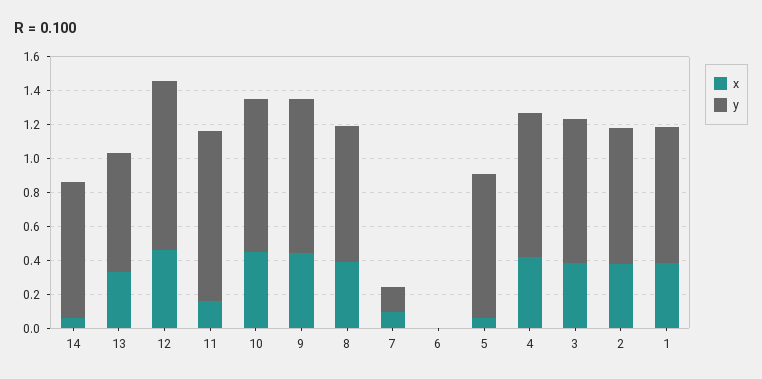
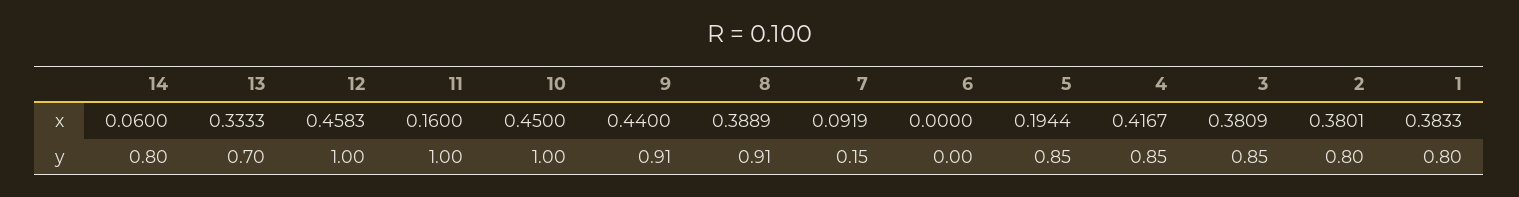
  {
    "x": {
      "14": 0.06,
      "13": 0.3333,
      "12": 0.4583,
      "11": 0.16,
      "10": 0.45,
      "9": 0.44,
      "8": 0.3889,
      "7": 0.0919,
      "6": 0,
-     "5": 0.05,
+     "5": 0.1944,
      "4": 0.4167,
      "3": 0.3809,
      "2": 0.3801,
      "1": 0.3833
    },
    "y": {
      "14": 0.8,
      "13": 0.7,
      "12": 1,
      "11": 1,
-     "10": 0.9,
+     "10": 1,
      "9": 0.91,
-     "8": 0.8,
+     "8": 0.91,
      "7": 0.15,
      "6": 0,
      "5": 0.85,
      "4": 0.85,
      "3": 0.85,
      "2": 0.8,
      "1": 0.8
    }
  }

